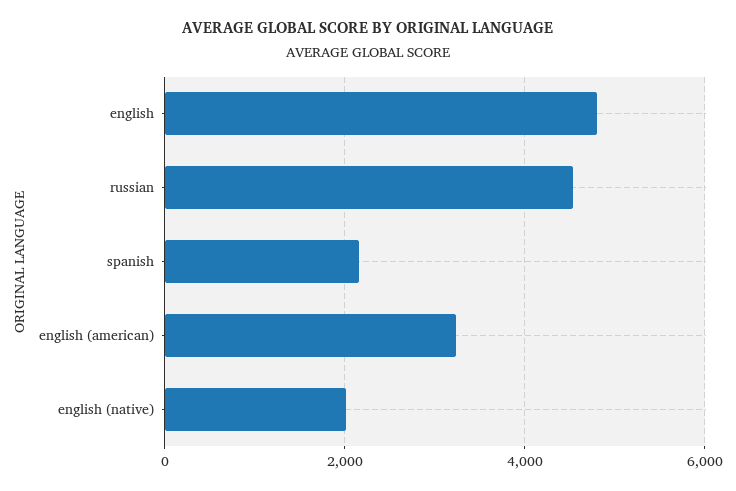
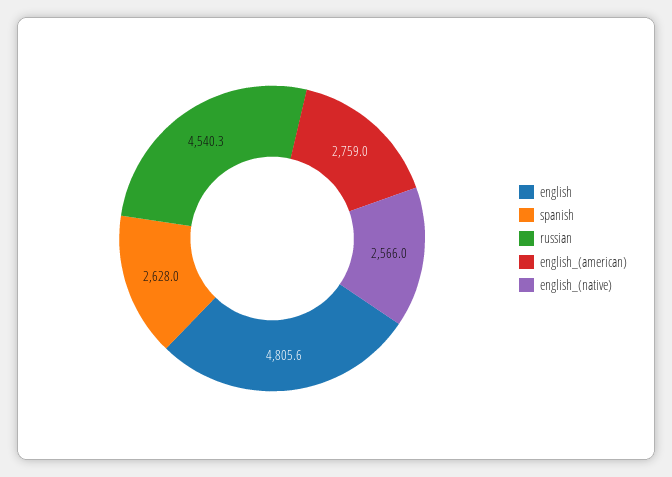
  {
    "english": 4805.6,
    "russian": 4540.3,
-   "spanish": 2200,
+   "spanish": 2628,
-   "english (american)": 3200,
+   "english (american)": 2759,
-   "english (native)": 2000
+   "english (native)": 2566
  }

